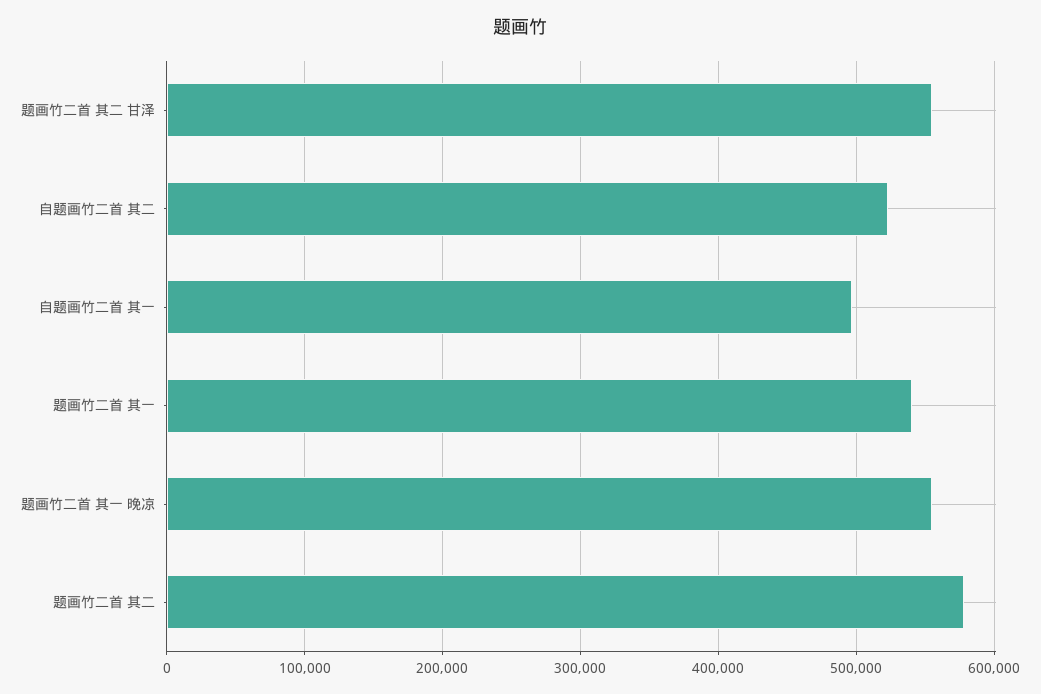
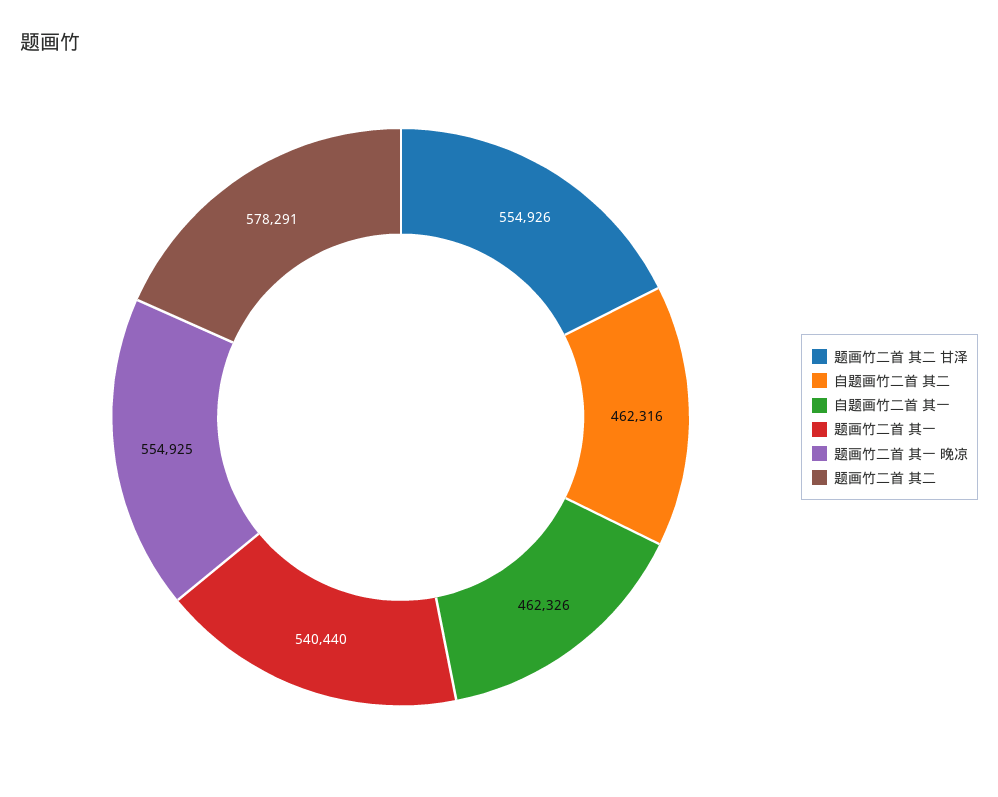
  {
    "题画竹二首 其二 甘泽": 554926,
-   "自题画竹二首 其二": 520000,
+   "自题画竹二首 其二": 462316,
-   "自题画竹二首 其一": 500000,
+   "自题画竹二首 其一": 462326,
    "题画竹二首 其一": 540440,
    "题画竹二首 其一 晚凉": 554925,
    "题画竹二首 其二": 578291
  }

